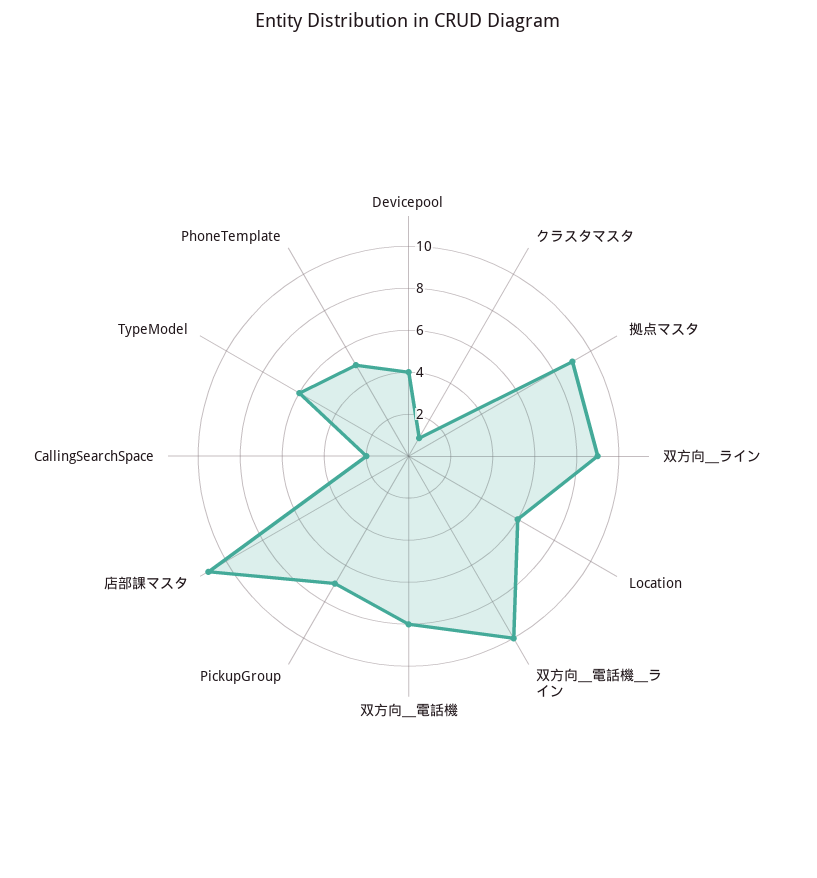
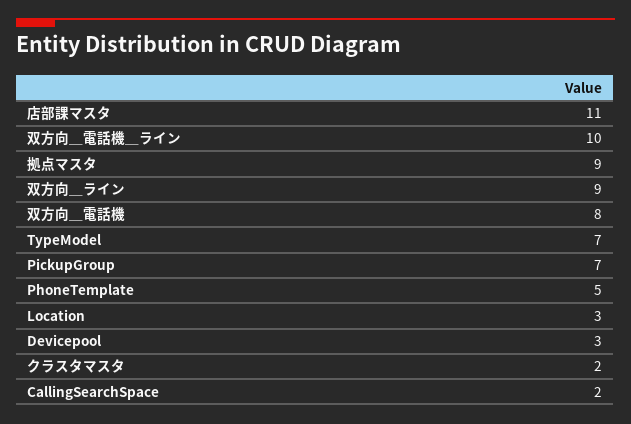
  {
-   "Devicepool": 4,
+   "Devicepool": 3,
-   "クラスタマスタ": 1,
+   "クラスタマスタ": 2,
    "拠点マスタ": 9,
    "双方向＿ライン": 9,
-   "Location": 6,
+   "Location": 3,
    "双方向＿電話機＿ライン": 10,
    "双方向＿電話機": 8,
    "PickupGroup": 7,
    "店部課マスタ": 11,
    "CallingSearchSpace": 2,
-   "TypeModel": 6,
+   "TypeModel": 7,
    "PhoneTemplate": 5
  }

